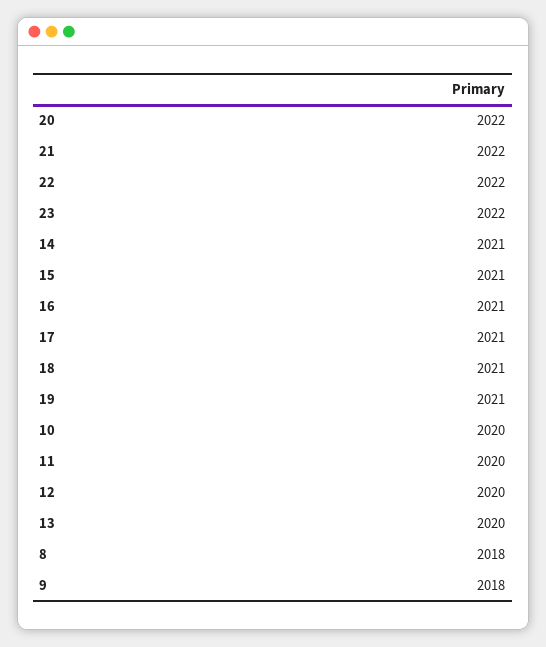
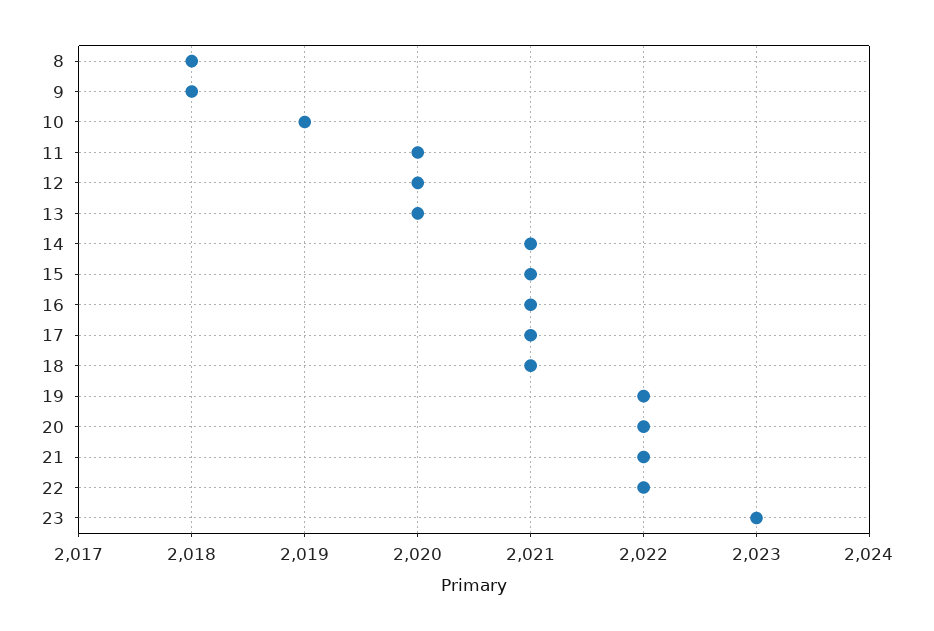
  {
    "20": 2022,
    "21": 2022,
    "22": 2022,
-   "23": 2022,
+   "23": 2023,
    "14": 2021,
    "15": 2021,
    "16": 2021,
    "17": 2021,
    "18": 2021,
-   "19": 2021,
+   "19": 2022,
-   "10": 2020,
+   "10": 2019,
    "11": 2020,
    "12": 2020,
    "13": 2020,
    "8": 2018,
    "9": 2018
  }

